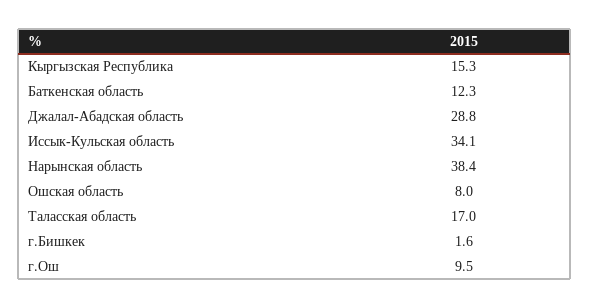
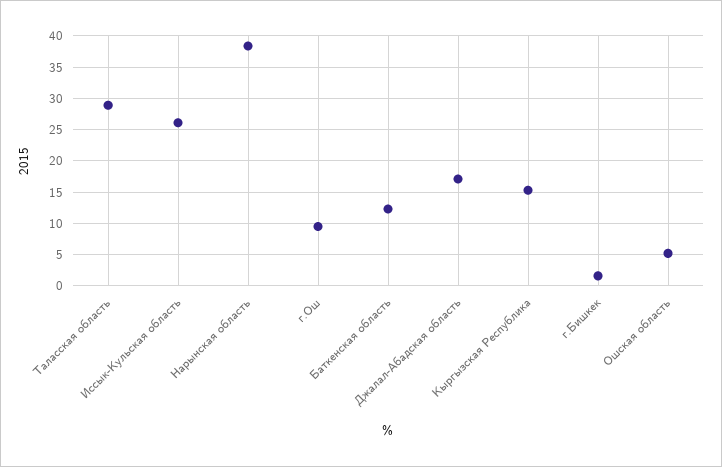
  {
    "Кыргызская Республика": 15.3,
    "Баткенская область": 12.3,
-   "Джалал-Абадская область": 28.8,
+   "Джалал-Абадская область": 17,
-   "Иссык-Кульская область": 34.1,
+   "Иссык-Кульская область": 26,
    "Нарынская область": 38.4,
-   "Ошская область": 8,
+   "Ошская область": 5,
-   "Таласская область": 17,
+   "Таласская область": 29,
    "г.Бишкек": 1.6,
    "г.Ош": 9.5
  }

